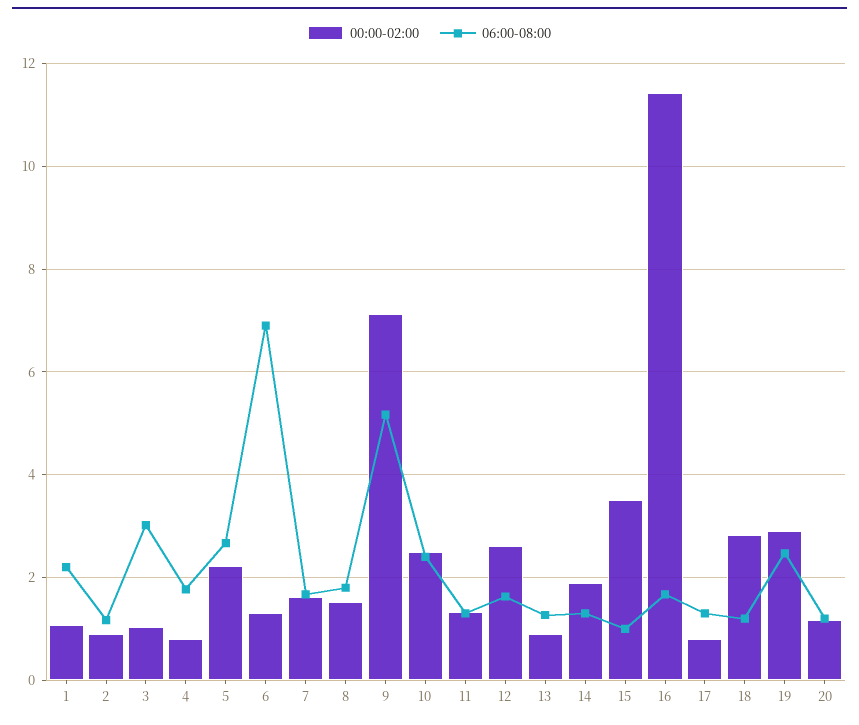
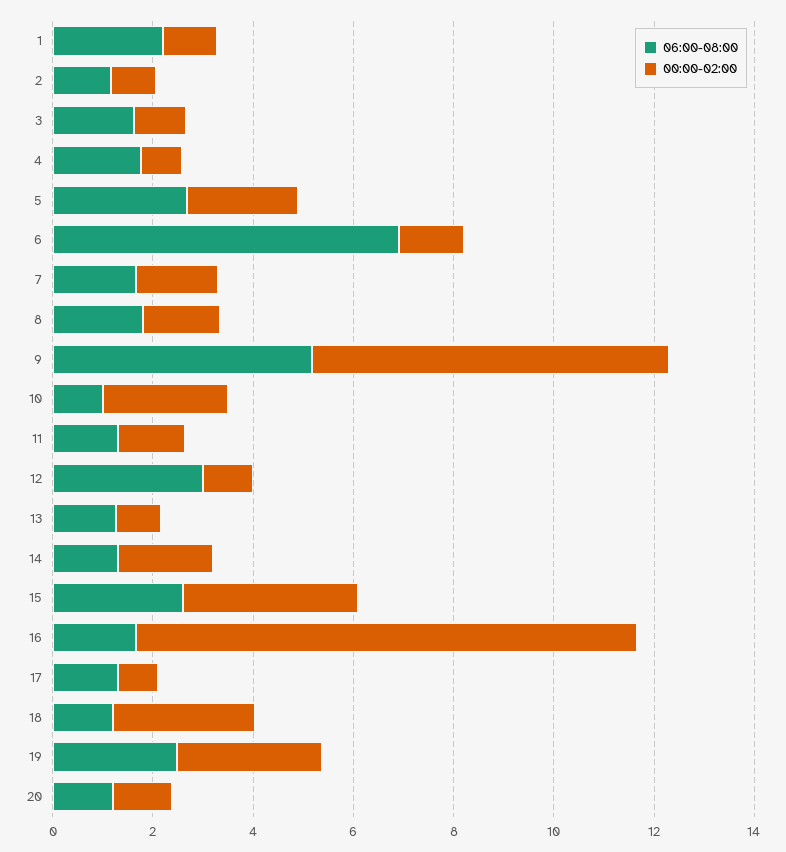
  {
    "00:00-02:00": {
      "1": 1,
      "2": 1,
      "3": 1,
      "4": 0.8,
      "5": 2.2,
      "6": 1.4,
      "7": 1.6,
      "8": 1.6,
      "9": 7.2,
      "10": 2.6,
      "11": 1.4,
-     "12": 2.6,
+     "12": 1,
      "13": 1,
      "14": 2,
      "15": 3.6,
-     "16": 11.4,
+     "16": 10,
      "17": 0.8,
      "18": 2.8,
      "19": 3,
      "20": 1.2
    },
    "06:00-08:00": {
      "1": 2.2,
      "2": 1.2,
-     "3": 3,
+     "3": 1.5,
      "4": 1.8,
      "5": 2.6,
      "6": 7,
      "7": 1.6,
      "8": 1.8,
      "9": 5.2,
-     "10": 2.4,
+     "10": 1,
      "11": 1.4,
-     "12": 1.6,
+     "12": 3,
      "13": 1.2,
      "14": 1.4,
-     "15": 1,
+     "15": 2.5,
      "16": 1.6,
      "17": 1.4,
      "18": 1.2,
      "19": 2.4,
      "20": 1.2
    }
  }

